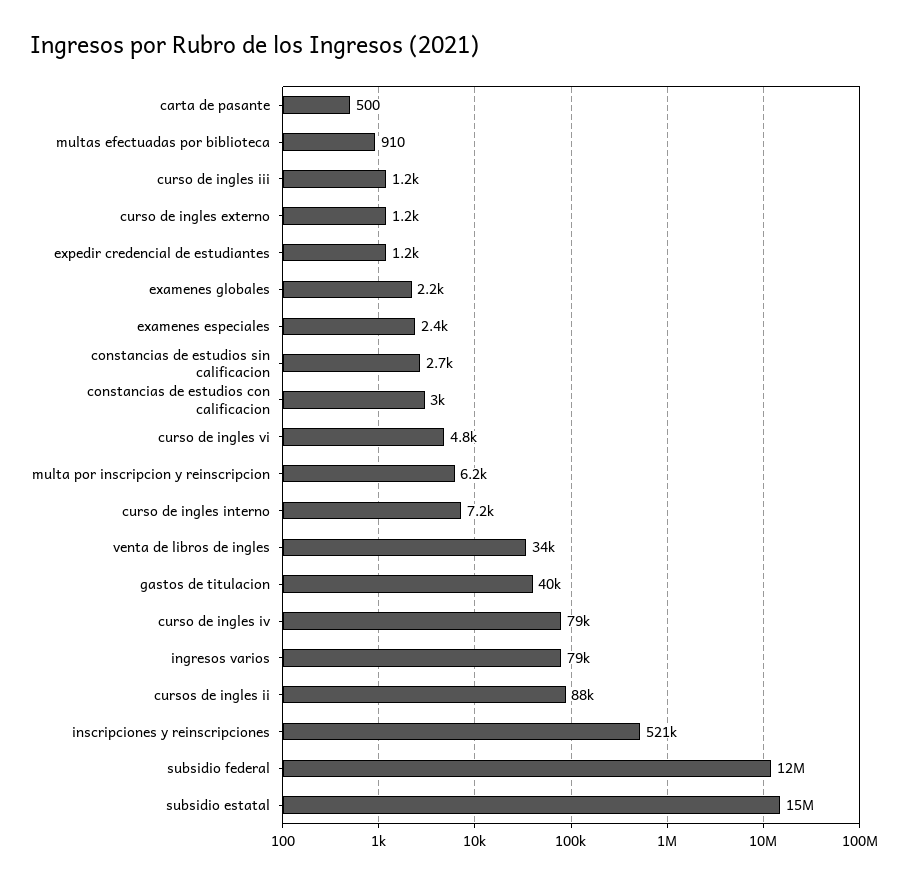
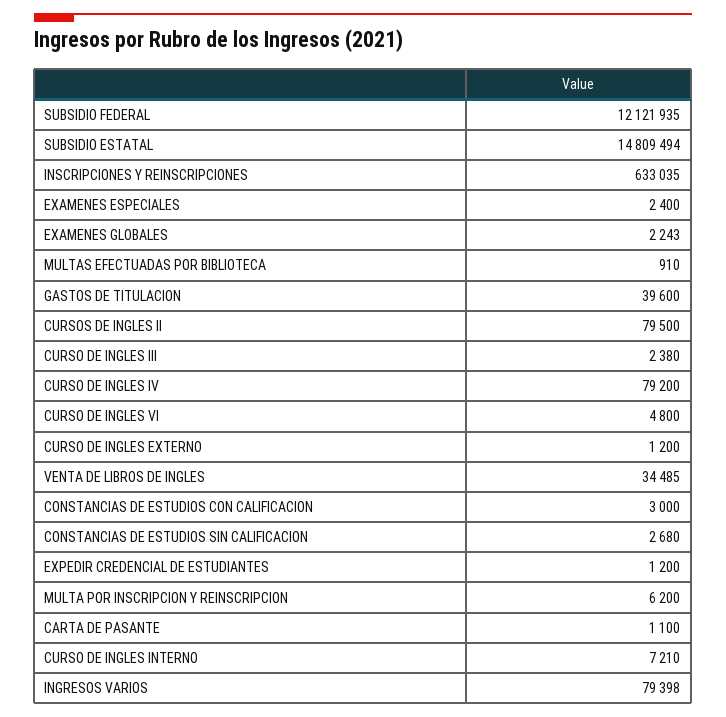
  {
-   "carta de pasante": 500,
+   "carta de pasante": 1100,
    "multas efectuadas por biblioteca": 910,
-   "curso de ingles iii": 1200,
+   "curso de ingles iii": 2380,
    "curso de ingles externo": 1200,
    "expedir credencial de estudiantes": 1200,
    "examenes globales": 2243,
    "examenes especiales": 2400,
    "constancias de estudios sin calificacion": 2680,
    "constancias de estudios con calificacion": 3000,
    "curso de ingles vi": 4800,
    "multa por inscripcion y reinscripcion": 6200,
    "curso de ingles interno": 7210,
    "venta de libros de ingles": 34485,
    "gastos de titulacion": 39600,
    "curso de ingles iv": 79200,
    "ingresos varios": 79398,
-   "cursos de ingles ii": 88000,
+   "cursos de ingles ii": 79500,
-   "inscripciones y reinscripciones": 521000,
+   "inscripciones y reinscripciones": 633035,
    "subsidio federal": 12121935,
    "subsidio estatal": 14809494
  }

